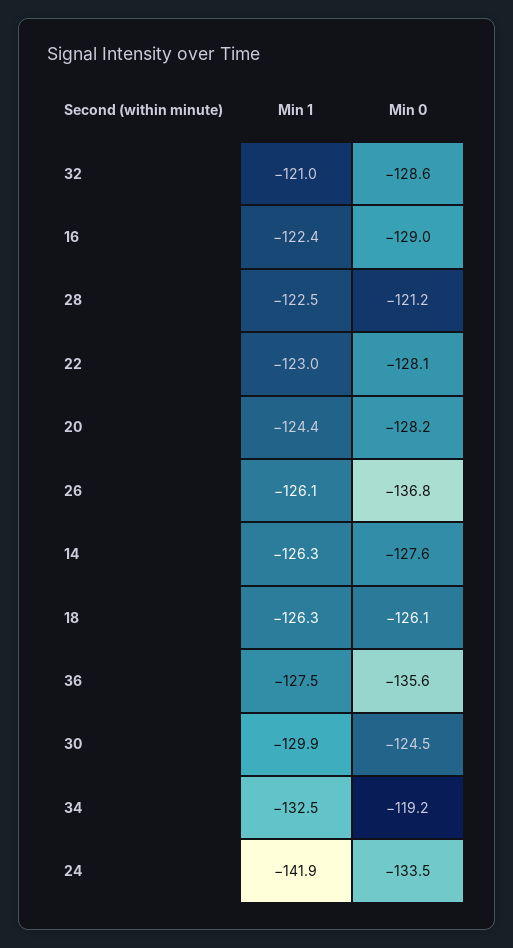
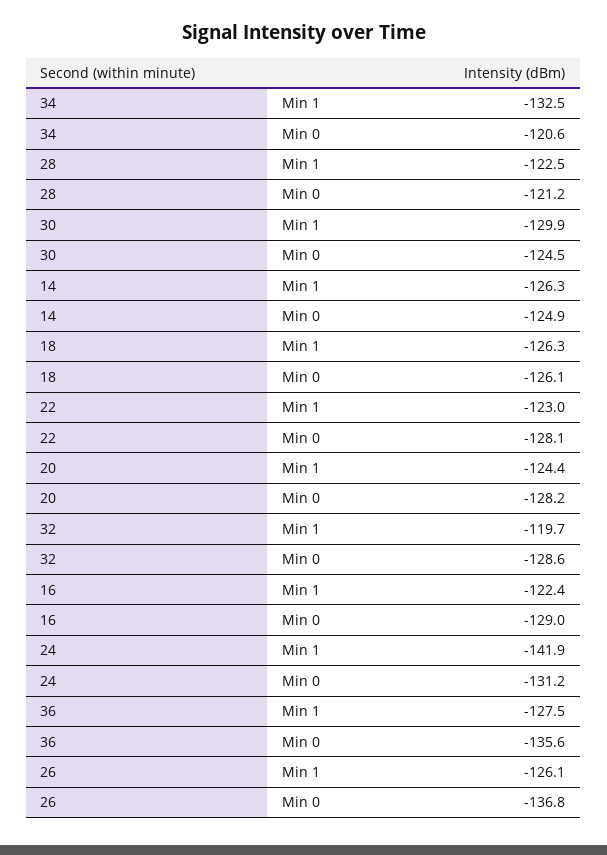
  {
    "Min 1": {
-     "32": -121,
+     "32": -119.7,
      "16": -122.4,
      "28": -122.5,
      "22": -123,
      "20": -124.4,
      "26": -126.1,
      "14": -126.3,
      "18": -126.3,
      "36": -127.5,
      "30": -129.9,
      "34": -132.5,
      "24": -141.9
    },
    "Min 0": {
      "32": -128.6,
      "16": -129,
      "28": -121.2,
      "22": -128.1,
      "20": -128.2,
      "26": -136.8,
-     "14": -127.6,
+     "14": -124.9,
      "18": -126.1,
      "36": -135.6,
      "30": -124.5,
-     "34": -119.2,
+     "34": -120.6,
-     "24": -133.5
+     "24": -131.2
    }
  }

